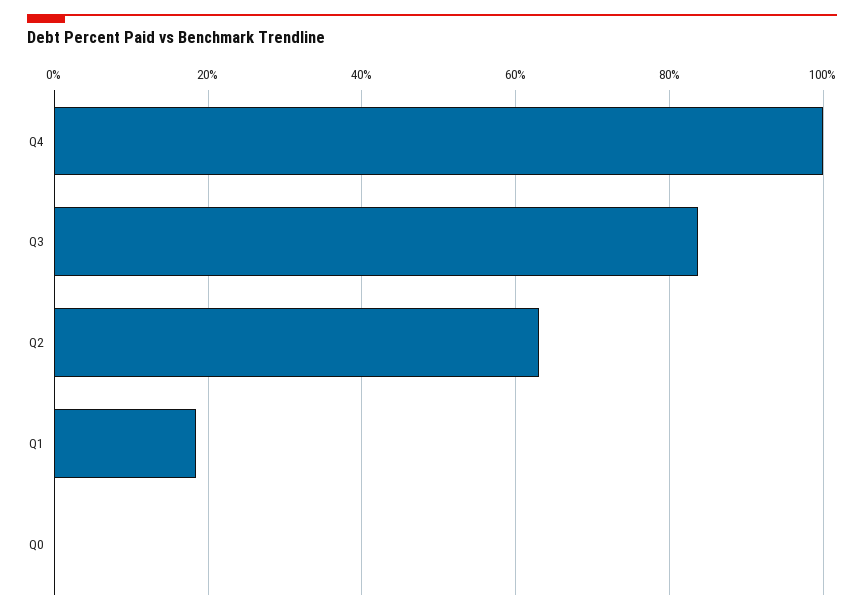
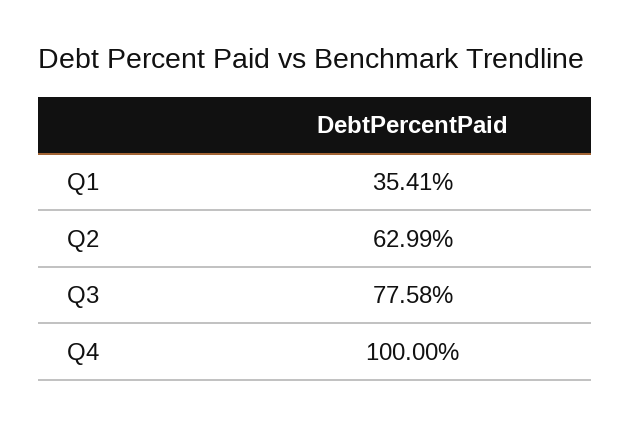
  {
    "Q4": 100,
-   "Q3": 84,
+   "Q3": 77.58,
    "Q2": 62.99,
-   "Q1": 18,
+   "Q1": 35.41
-   "Q0": 0
  }

